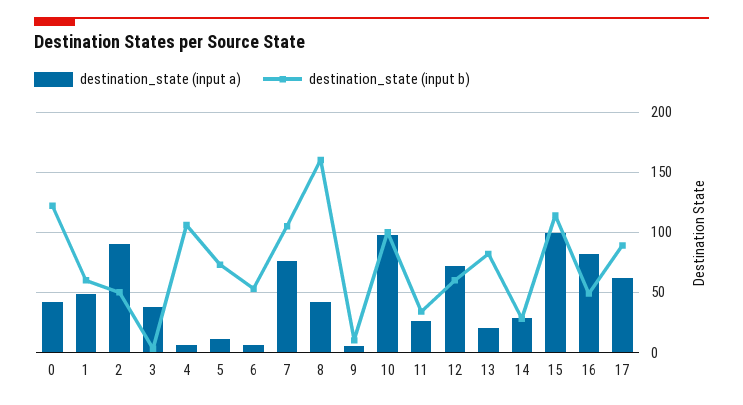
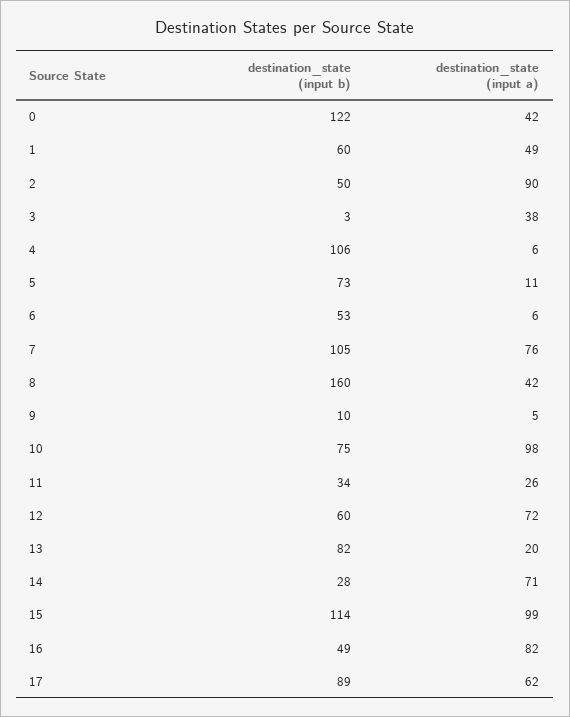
  {
    "destination_state (input a)": {
      "0": 42,
      "1": 49,
      "2": 90,
      "3": 38,
      "4": 6,
      "5": 11,
      "6": 6,
      "7": 76,
      "8": 42,
      "9": 5,
      "10": 98,
      "11": 26,
      "12": 72,
      "13": 20,
-     "14": 30,
+     "14": 71,
      "15": 99,
      "16": 82,
      "17": 62
    },
    "destination_state (input b)": {
      "0": 122,
      "1": 60,
      "2": 50,
      "3": 3,
      "4": 106,
      "5": 73,
      "6": 53,
      "7": 105,
      "8": 160,
      "9": 10,
-     "10": 100,
+     "10": 75,
      "11": 34,
      "12": 60,
      "13": 82,
      "14": 28,
      "15": 114,
      "16": 49,
      "17": 89
    }
  }

